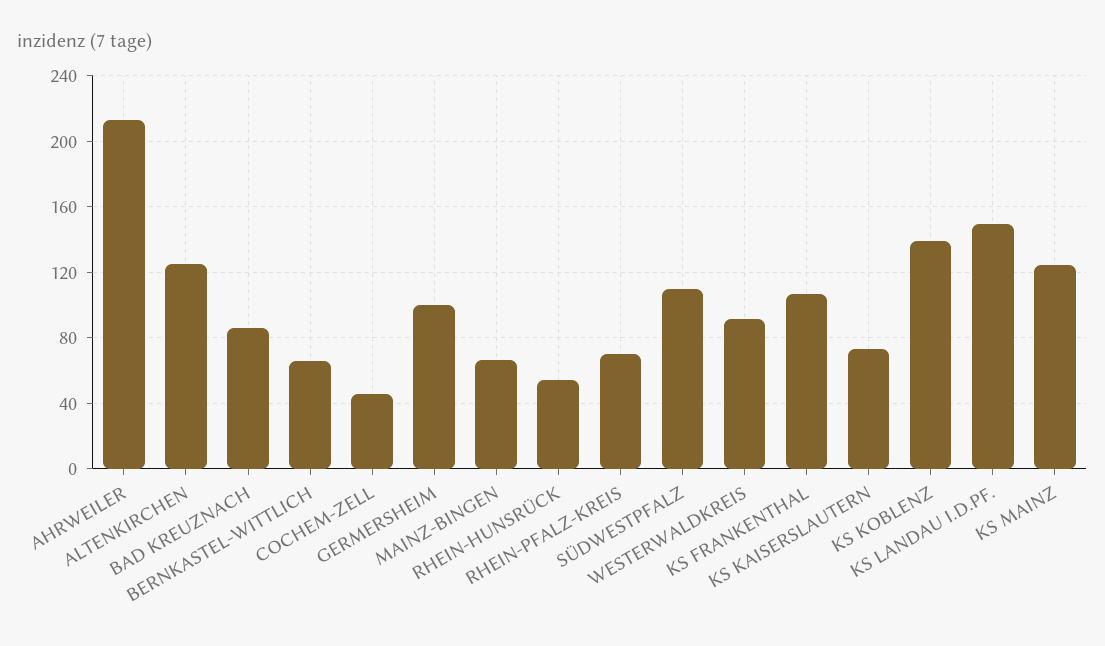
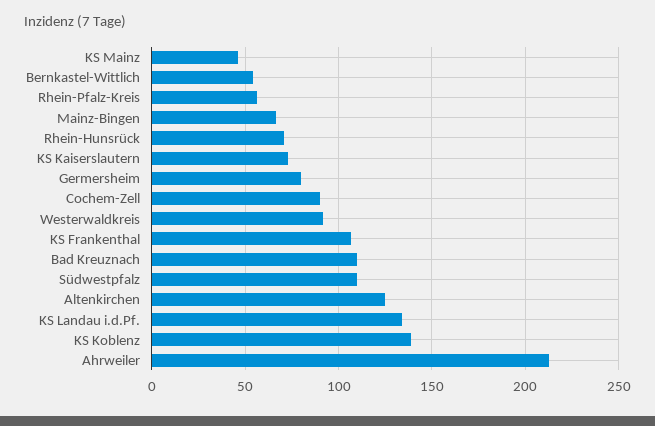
  {
    "AHRWEILER": 215,
    "ALTENKIRCHEN": 125,
-   "BAD KREUZNACH": 85,
+   "BAD KREUZNACH": 110,
-   "BERNKASTEL-WITTLICH": 65,
+   "BERNKASTEL-WITTLICH": 55,
-   "COCHEM-ZELL": 45,
+   "COCHEM-ZELL": 90,
-   "GERMERSHEIM": 100,
+   "GERMERSHEIM": 80,
    "MAINZ-BINGEN": 65,
-   "RHEIN-HUNSRÜCK": 55,
+   "RHEIN-HUNSRÜCK": 70,
-   "RHEIN-PFALZ-KREIS": 70,
+   "RHEIN-PFALZ-KREIS": 55,
    "SÜDWESTPFALZ": 110,
    "WESTERWALDKREIS": 90,
    "KS FRANKENTHAL": 105,
    "KS KAISERSLAUTERN": 75,
    "KS KOBLENZ": 140,
-   "KS LANDAU I.D.PF.": 150,
+   "KS LANDAU I.D.PF.": 135,
-   "KS MAINZ": 125
+   "KS MAINZ": 45
  }

